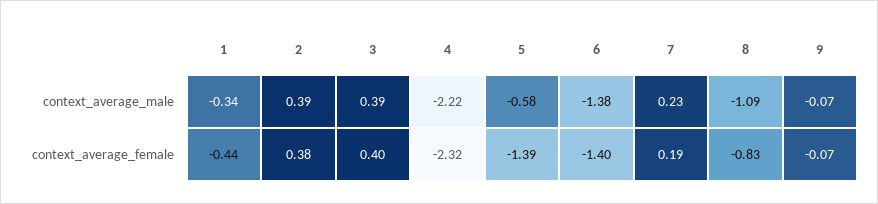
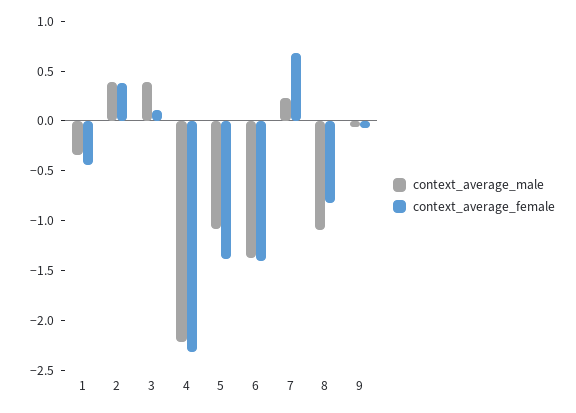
  {
    "context_average_male": {
      "1": -0.34,
      "2": 0.39,
      "3": 0.39,
      "4": -2.22,
-     "5": -0.58,
+     "5": -1.1,
      "6": -1.38,
      "7": 0.23,
      "8": -1.09,
      "9": -0.07
    },
    "context_average_female": {
      "1": -0.44,
      "2": 0.38,
-     "3": 0.4,
+     "3": 0.1,
      "4": -2.32,
      "5": -1.39,
      "6": -1.4,
-     "7": 0.19,
+     "7": 0.7,
      "8": -0.83,
      "9": -0.07
    }
  }

